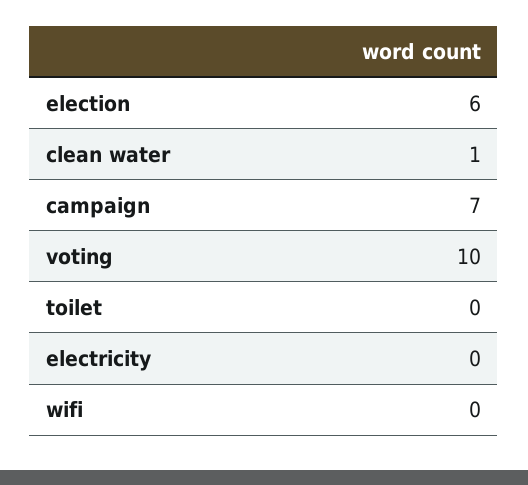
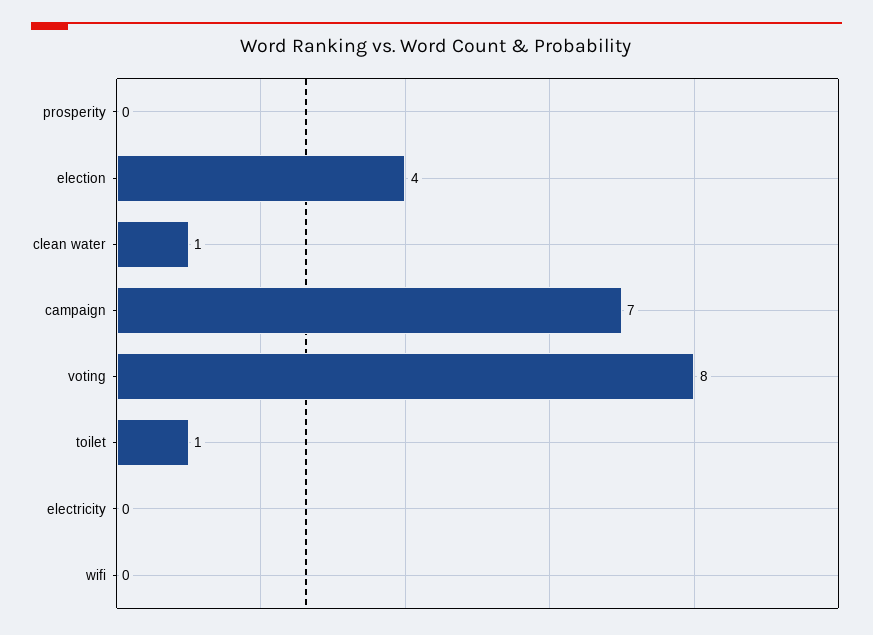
  {
-   "election": 6,
+   "election": 4,
    "clean water": 1,
    "campaign": 7,
-   "voting": 10,
+   "voting": 8,
-   "toilet": 0,
+   "toilet": 1,
    "electricity": 0,
-   "wifi": 0
+   "wifi": 0,
+   "prosperity": 0
  }

